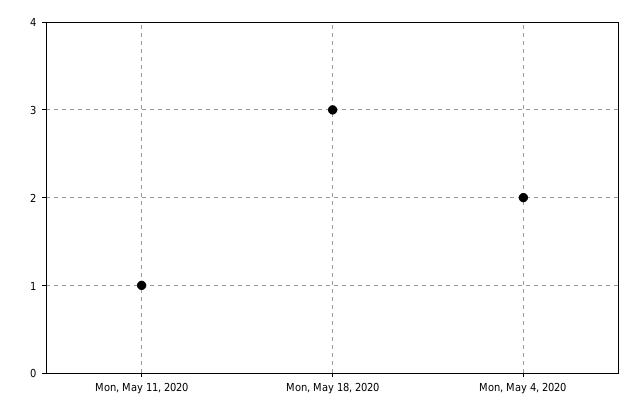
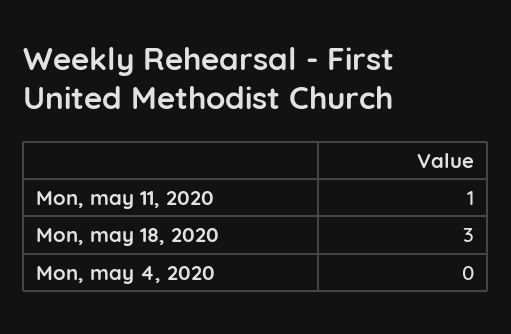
  {
    "Mon, May 11, 2020": 1,
    "Mon, May 18, 2020": 3,
-   "Mon, May 4, 2020": 2
+   "Mon, May 4, 2020": 0
  }

